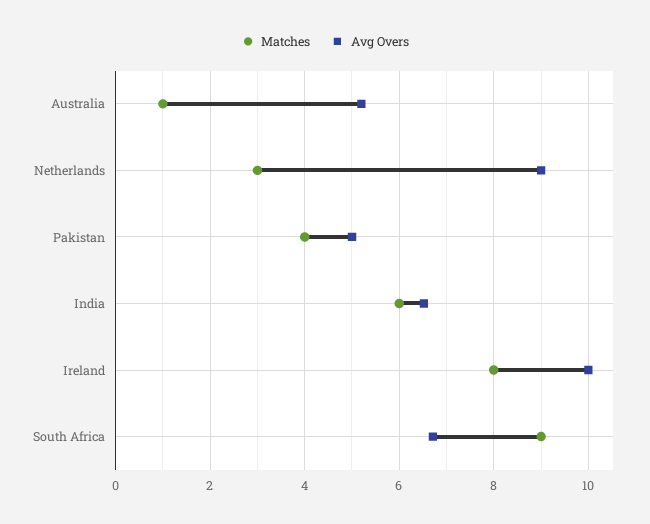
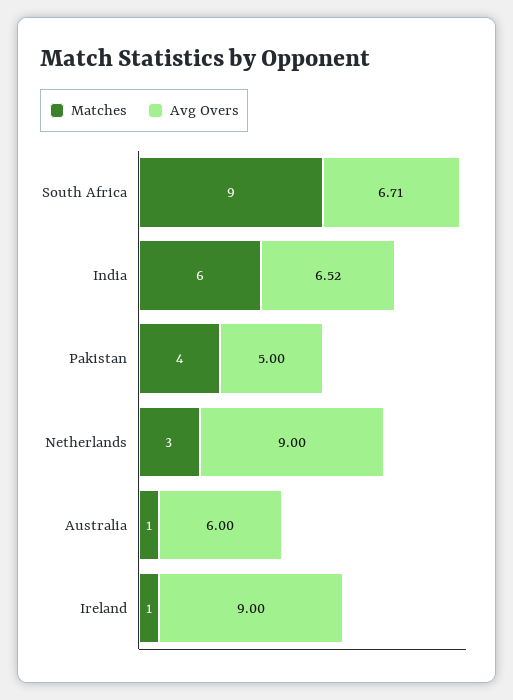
  {
    "Matches": {
      "Australia": 1,
      "Netherlands": 3,
      "Pakistan": 4,
      "India": 6,
-     "Ireland": 8,
+     "Ireland": 1,
      "South Africa": 9
    },
    "Avg Overs": {
-     "Australia": 5.2,
+     "Australia": 6,
      "Netherlands": 9,
      "Pakistan": 5,
      "India": 6.52,
-     "Ireland": 10,
+     "Ireland": 9,
      "South Africa": 6.71
    }
  }

